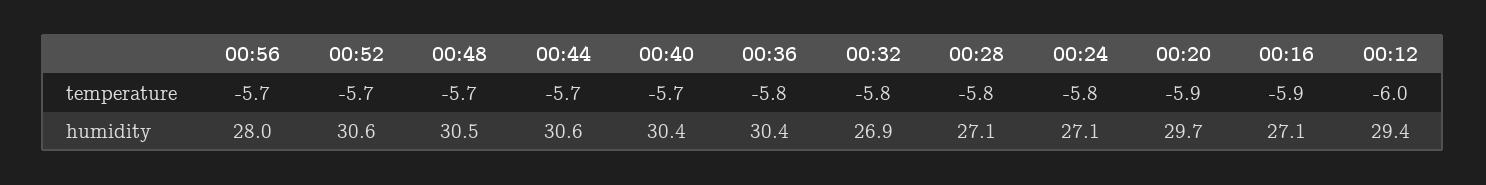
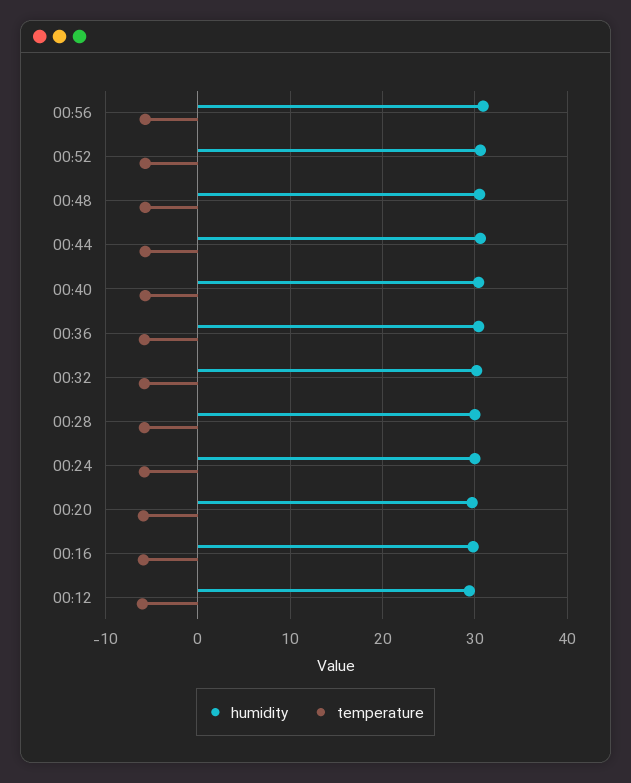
  {
    "temperature": {
      "00:56": -5.7,
      "00:52": -5.7,
      "00:48": -5.7,
      "00:44": -5.7,
      "00:40": -5.7,
      "00:36": -5.8,
      "00:32": -5.8,
      "00:28": -5.8,
      "00:24": -5.8,
      "00:20": -5.9,
      "00:16": -5.9,
      "00:12": -6
    },
    "humidity": {
-     "00:56": 28,
+     "00:56": 31,
      "00:52": 30.6,
      "00:48": 30.5,
      "00:44": 30.6,
      "00:40": 30.4,
      "00:36": 30.4,
-     "00:32": 26.9,
+     "00:32": 30,
-     "00:28": 27.1,
+     "00:28": 30,
-     "00:24": 27.1,
+     "00:24": 30,
      "00:20": 29.7,
-     "00:16": 27.1,
+     "00:16": 30,
      "00:12": 29.4
    }
  }

